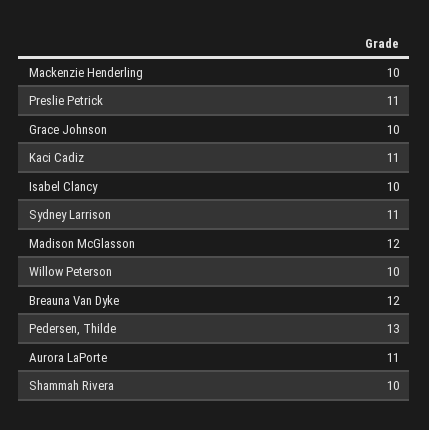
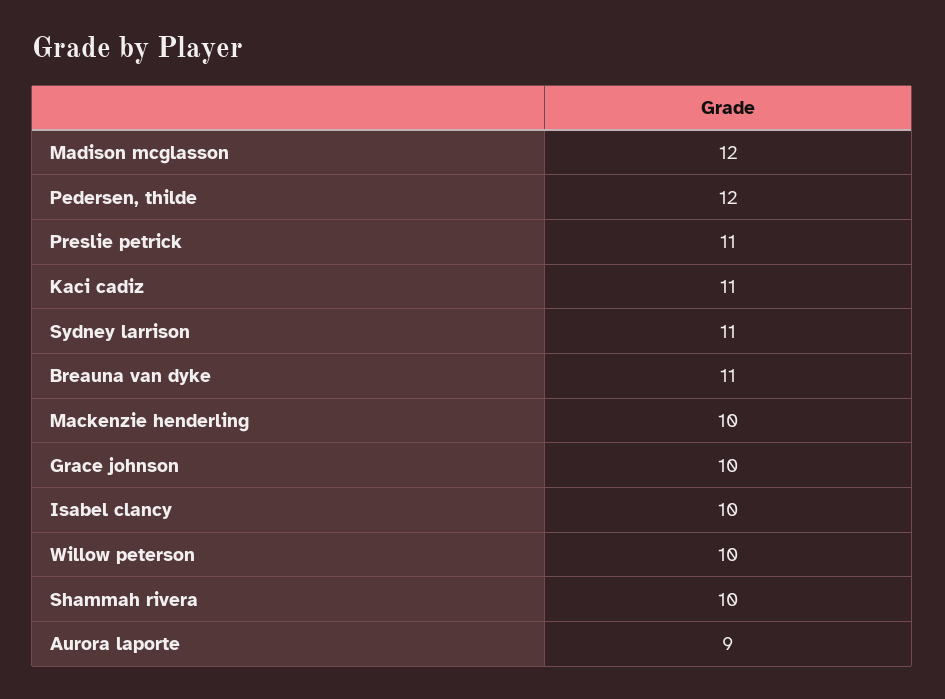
  {
    "Mackenzie Henderling": 10,
    "Preslie Petrick": 11,
    "Grace Johnson": 10,
    "Kaci Cadiz": 11,
    "Isabel Clancy": 10,
    "Sydney Larrison": 11,
    "Madison McGlasson": 12,
    "Willow Peterson": 10,
-   "Breauna Van Dyke": 12,
+   "Breauna Van Dyke": 11,
-   "Pedersen, Thilde": 13,
+   "Pedersen, Thilde": 12,
-   "Aurora LaPorte": 11,
+   "Aurora LaPorte": 9,
    "Shammah Rivera": 10
  }

